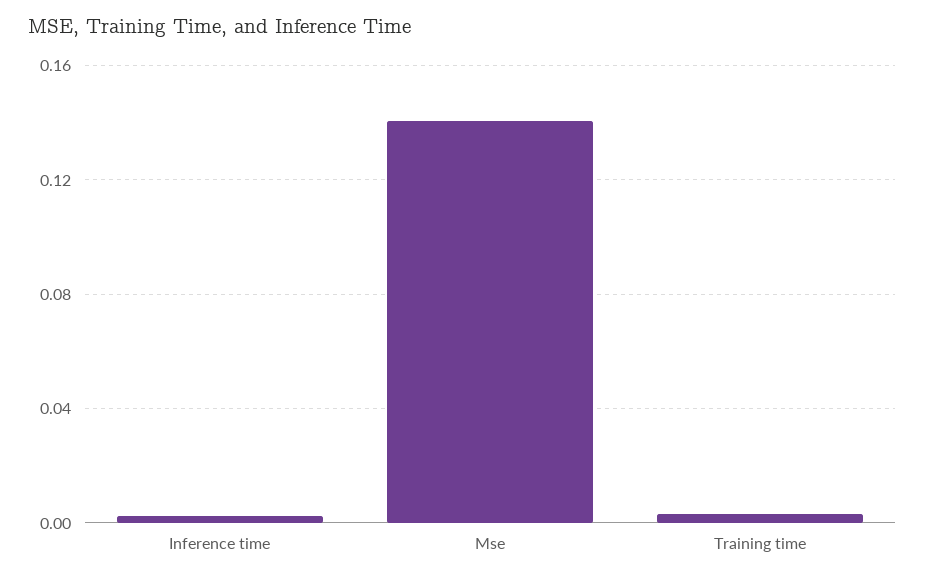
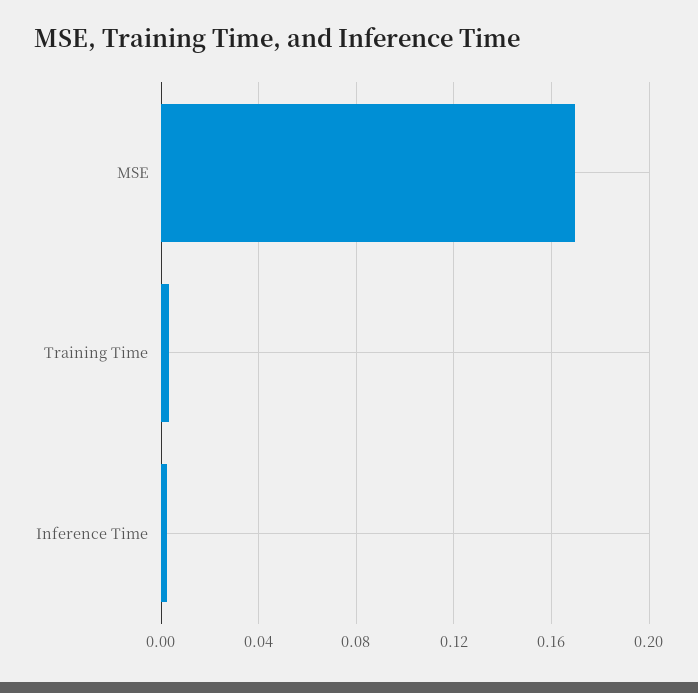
  {
    "Inference time": 0,
-   "Mse": 0.14,
+   "Mse": 0.17,
    "Training time": 0.005
  }

